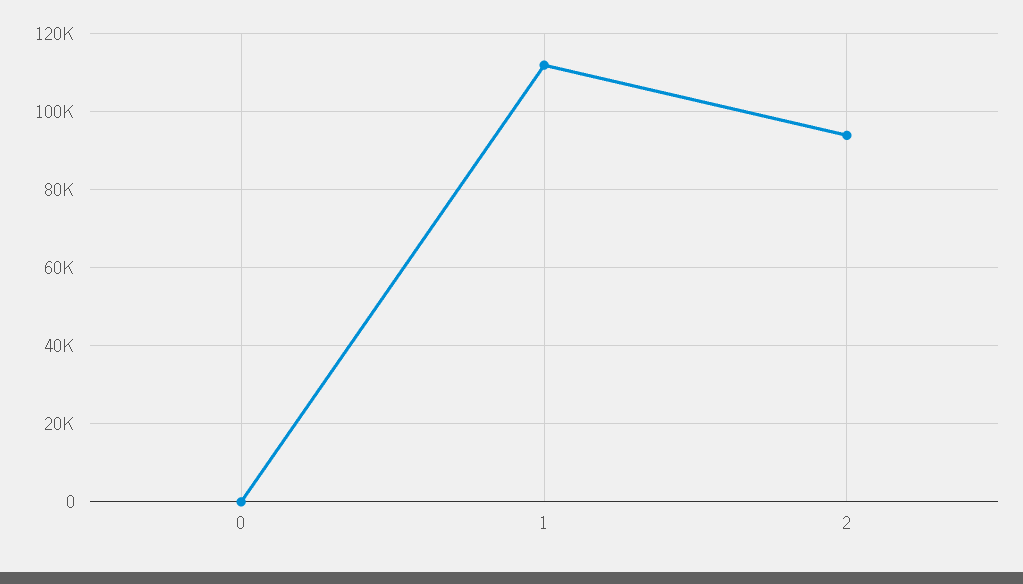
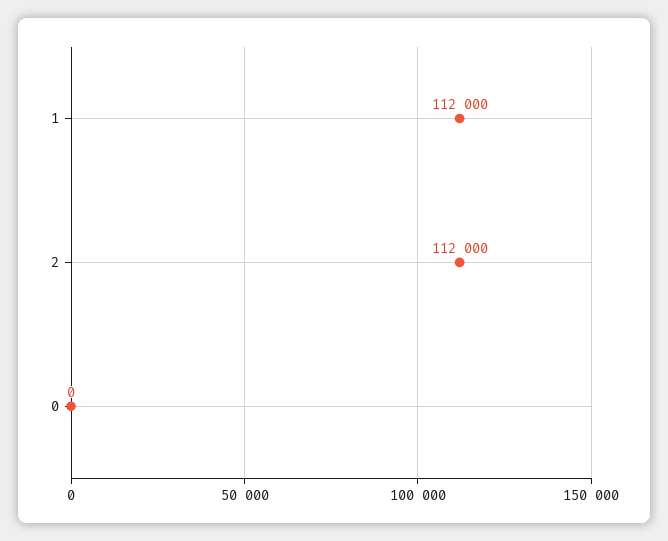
  {
    "0": 0,
    "1": 112000,
-   "2": 94000
+   "2": 112000
  }

